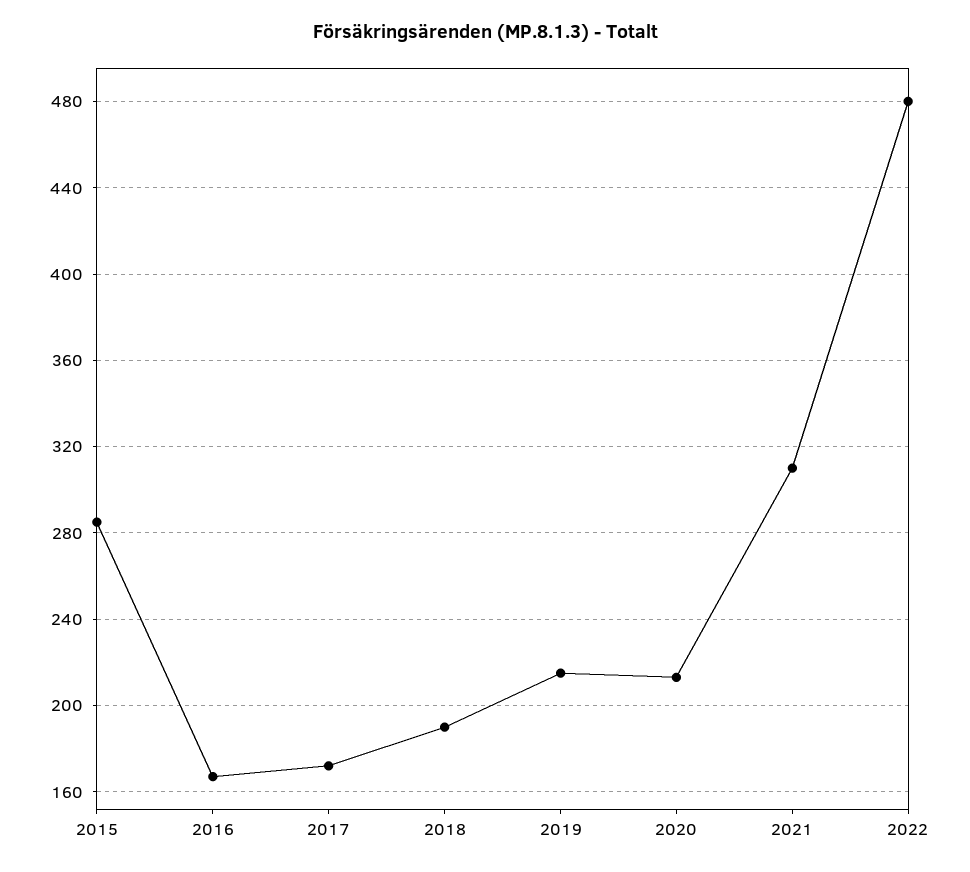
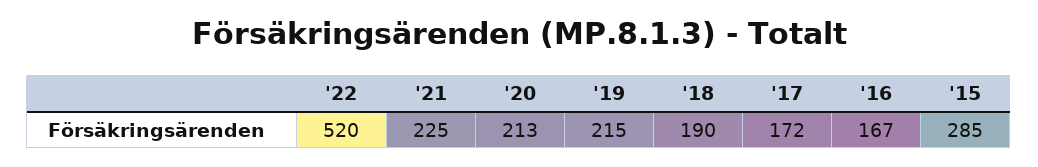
  {
    "2015": 285,
    "2016": 167,
    "2017": 172,
    "2018": 190,
    "2019": 215,
    "2020": 213,
-   "2021": 310,
+   "2021": 225,
-   "2022": 480
+   "2022": 520
  }

